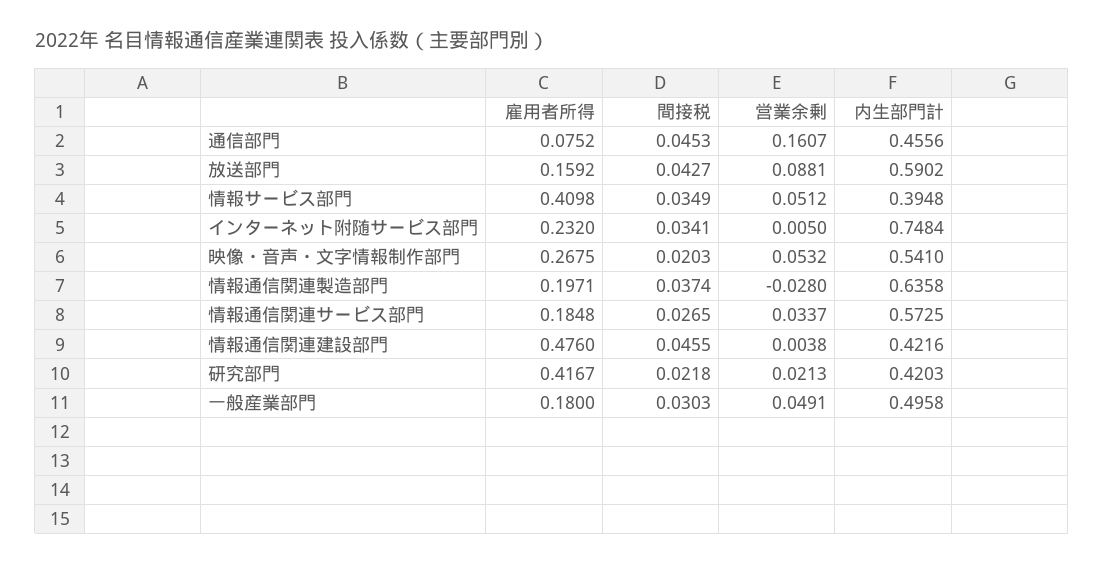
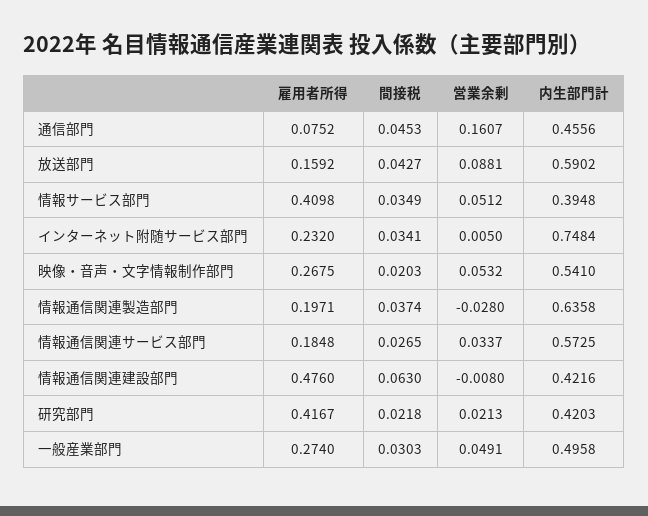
  {
    "雇用者所得": {
      "通信部門": 0.0752,
      "放送部門": 0.1592,
      "情報サービス部門": 0.4098,
      "インターネット附随サービス部門": 0.232,
      "映像・音声・文字情報制作部門": 0.2675,
      "情報通信関連製造部門": 0.1971,
      "情報通信関連サービス部門": 0.1848,
      "情報通信関連建設部門": 0.476,
      "研究部門": 0.4167,
-     "一般産業部門": 0.18
+     "一般産業部門": 0.274
    },
    "間接税": {
      "通信部門": 0.0453,
      "放送部門": 0.0427,
      "情報サービス部門": 0.0349,
      "インターネット附随サービス部門": 0.0341,
      "映像・音声・文字情報制作部門": 0.0203,
      "情報通信関連製造部門": 0.0374,
      "情報通信関連サービス部門": 0.0265,
-     "情報通信関連建設部門": 0.0455,
+     "情報通信関連建設部門": 0.063,
      "研究部門": 0.0218,
      "一般産業部門": 0.0303
    },
    "営業余剰": {
      "通信部門": 0.1607,
      "放送部門": 0.0881,
      "情報サービス部門": 0.0512,
      "インターネット附随サービス部門": 0.005,
      "映像・音声・文字情報制作部門": 0.0532,
      "情報通信関連製造部門": -0.028,
      "情報通信関連サービス部門": 0.0337,
-     "情報通信関連建設部門": 0.0038,
+     "情報通信関連建設部門": -0.008,
      "研究部門": 0.0213,
      "一般産業部門": 0.0491
    },
    "内生部門計": {
      "通信部門": 0.4556,
      "放送部門": 0.5902,
      "情報サービス部門": 0.3948,
      "インターネット附随サービス部門": 0.7484,
      "映像・音声・文字情報制作部門": 0.541,
      "情報通信関連製造部門": 0.6358,
      "情報通信関連サービス部門": 0.5725,
      "情報通信関連建設部門": 0.4216,
      "研究部門": 0.4203,
      "一般産業部門": 0.4958
    }
  }

